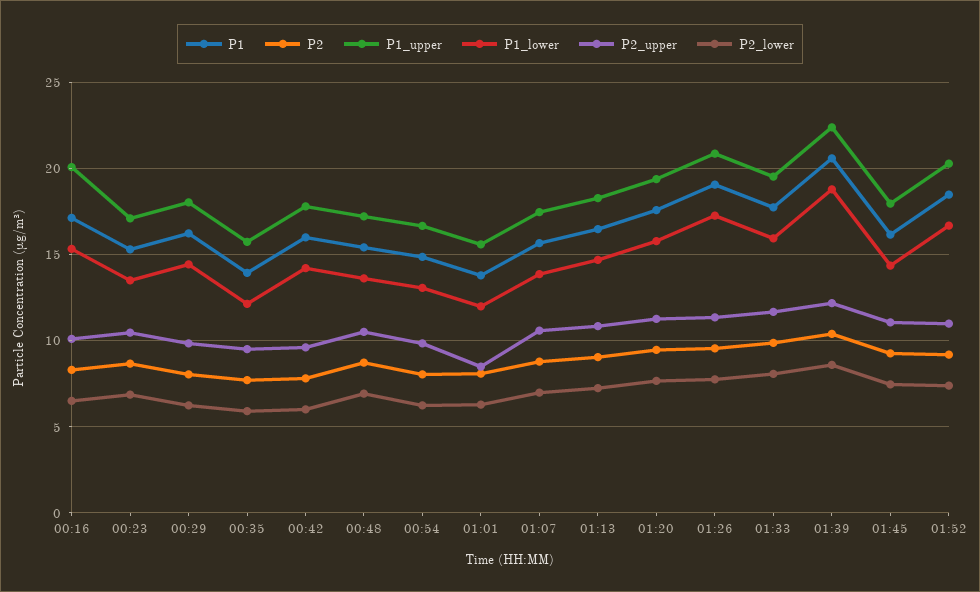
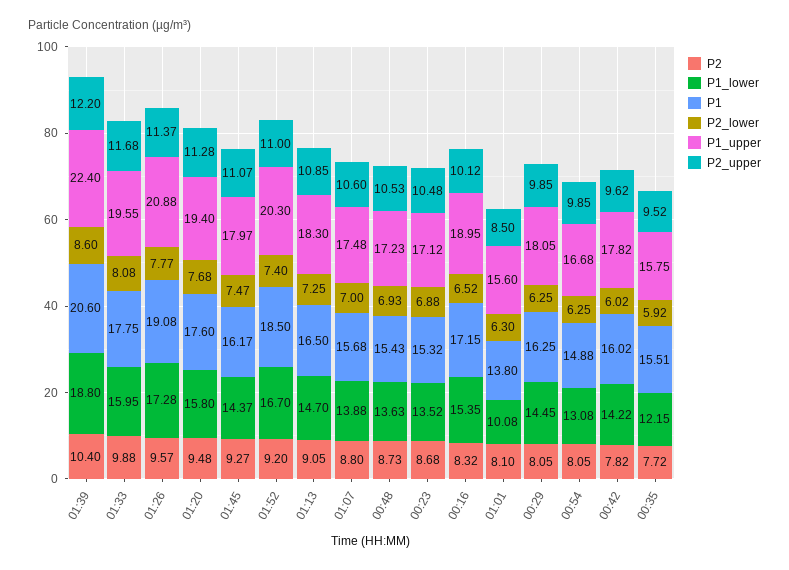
  {
    "P1": {
      "00:16": 17.15,
      "00:23": 15.32,
      "00:29": 16.25,
-     "00:35": 14,
+     "00:35": 15.51,
      "00:42": 16.02,
      "00:48": 15.43,
      "00:54": 14.88,
      "01:01": 13.8,
      "01:07": 15.68,
      "01:13": 16.5,
      "01:20": 17.6,
      "01:26": 19.08,
      "01:33": 17.75,
      "01:39": 20.6,
      "01:45": 16.17,
      "01:52": 18.5
    },
    "P2": {
      "00:16": 8.32,
      "00:23": 8.68,
      "00:29": 8.05,
      "00:35": 7.72,
      "00:42": 7.82,
      "00:48": 8.73,
      "00:54": 8.05,
      "01:01": 8.1,
      "01:07": 8.8,
      "01:13": 9.05,
      "01:20": 9.48,
      "01:26": 9.57,
      "01:33": 9.88,
      "01:39": 10.4,
      "01:45": 9.27,
      "01:52": 9.2
    },
    "P1_upper": {
-     "00:16": 20,
+     "00:16": 18.95,
      "00:23": 17.12,
      "00:29": 18.05,
      "00:35": 15.75,
      "00:42": 17.82,
      "00:48": 17.23,
      "00:54": 16.68,
      "01:01": 15.6,
      "01:07": 17.48,
      "01:13": 18.3,
      "01:20": 19.4,
      "01:26": 20.88,
      "01:33": 19.55,
      "01:39": 22.4,
      "01:45": 17.97,
      "01:52": 20.3
    },
    "P1_lower": {
      "00:16": 15.35,
      "00:23": 13.52,
      "00:29": 14.45,
      "00:35": 12.15,
      "00:42": 14.22,
      "00:48": 13.63,
      "00:54": 13.08,
-     "01:01": 12,
+     "01:01": 10.08,
      "01:07": 13.88,
      "01:13": 14.7,
      "01:20": 15.8,
      "01:26": 17.28,
      "01:33": 15.95,
      "01:39": 18.8,
      "01:45": 14.37,
      "01:52": 16.7
    },
    "P2_upper": {
      "00:16": 10.12,
      "00:23": 10.48,
      "00:29": 9.85,
      "00:35": 9.52,
      "00:42": 9.62,
      "00:48": 10.53,
      "00:54": 9.85,
      "01:01": 8.5,
      "01:07": 10.6,
      "01:13": 10.85,
      "01:20": 11.28,
      "01:26": 11.37,
      "01:33": 11.68,
      "01:39": 12.2,
      "01:45": 11.07,
      "01:52": 11
    },
    "P2_lower": {
      "00:16": 6.52,
      "00:23": 6.88,
      "00:29": 6.25,
      "00:35": 5.92,
      "00:42": 6.02,
      "00:48": 6.93,
      "00:54": 6.25,
      "01:01": 6.3,
      "01:07": 7,
      "01:13": 7.25,
      "01:20": 7.68,
      "01:26": 7.77,
      "01:33": 8.08,
      "01:39": 8.6,
      "01:45": 7.47,
      "01:52": 7.4
    }
  }

